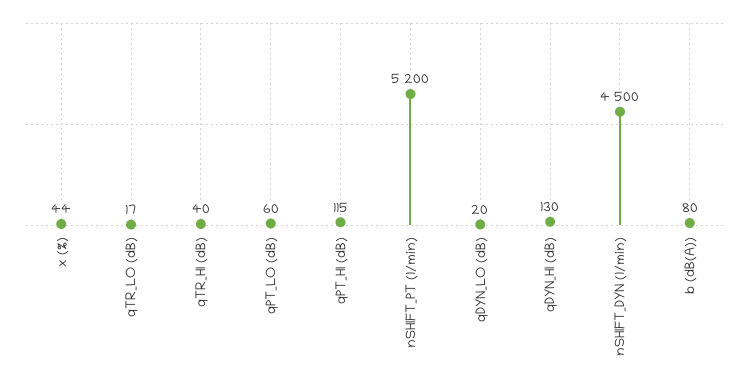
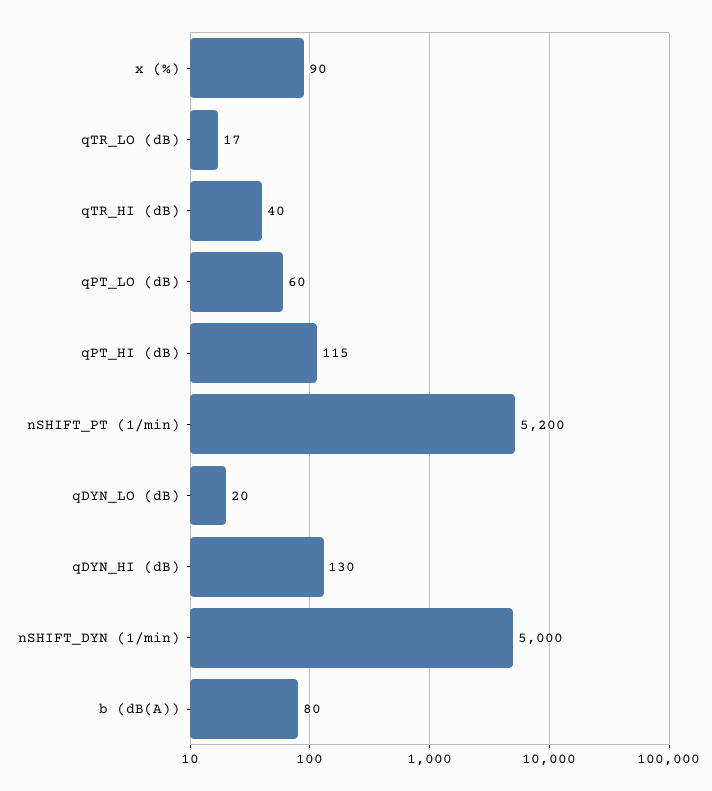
  {
-   "x (%)": 44,
+   "x (%)": 90,
    "qTR_LO (dB)": 17,
    "qTR_HI (dB)": 40,
    "qPT_LO (dB)": 60,
    "qPT_HI (dB)": 115,
    "nSHIFT_PT (1/min)": 5200,
    "qDYN_LO (dB)": 20,
    "qDYN_HI (dB)": 130,
-   "nSHIFT_DYN (1/min)": 4500,
+   "nSHIFT_DYN (1/min)": 5000,
    "b (dB(A))": 80
  }

